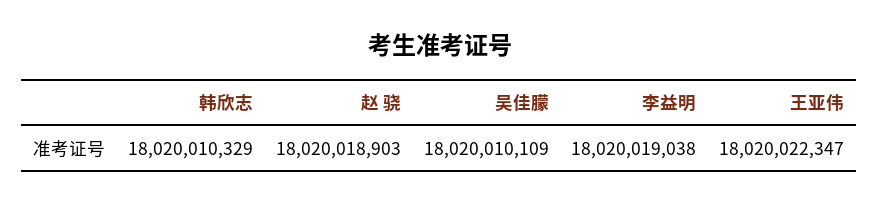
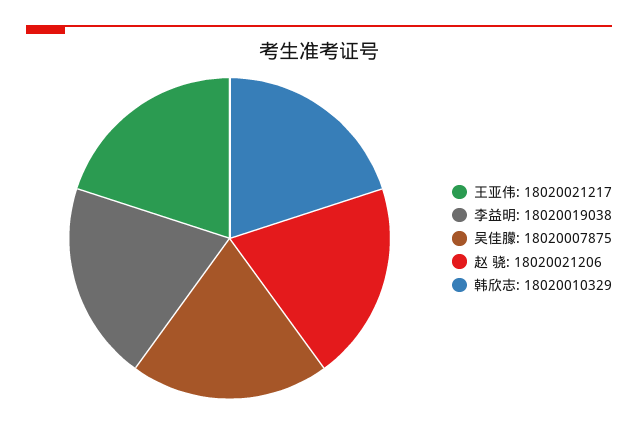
  {
    "韩欣志": 18020010329,
-   "赵 骁": 18020018903,
+   "赵 骁": 18020021206,
-   "吴佳朦": 18020010109,
+   "吴佳朦": 18020007875,
    "李益明": 18020019038,
-   "王亚伟": 18020022347
+   "王亚伟": 18020021217
  }

